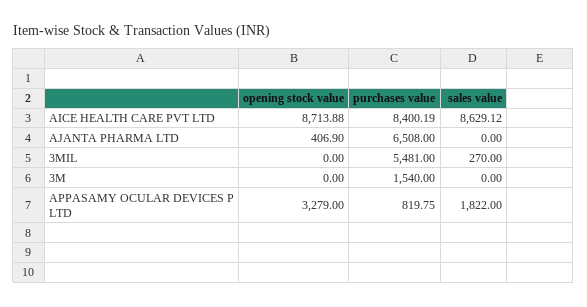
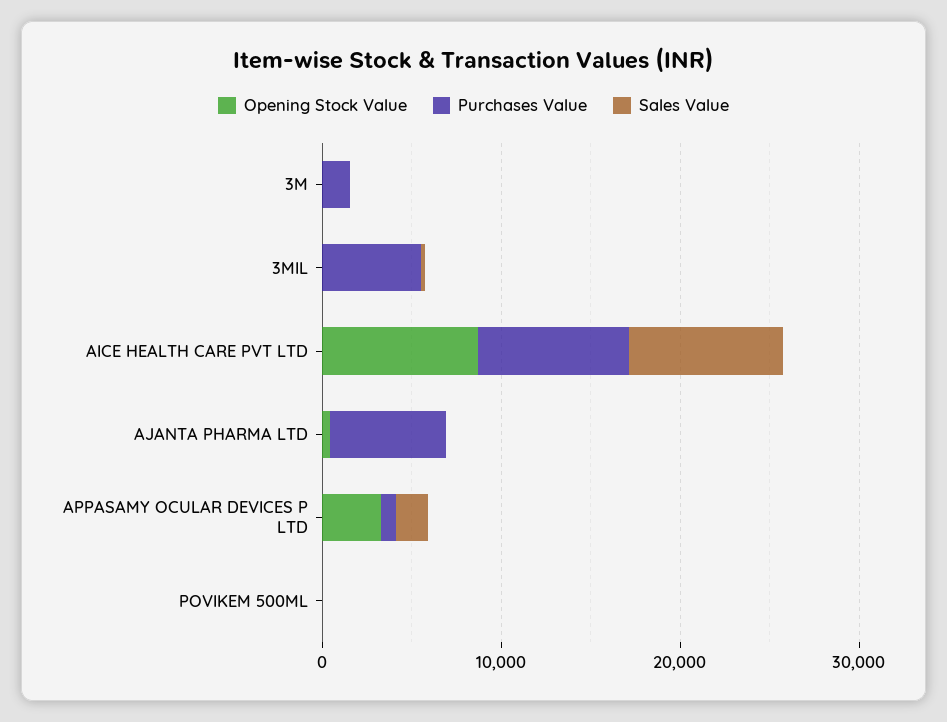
  {
    "opening stock value": {
      "AICE HEALTH CARE PVT LTD": 8713.88,
      "AJANTA PHARMA LTD": 406.9,
      "3MIL": 0,
      "3M": 0,
-     "APPASAMY OCULAR DEVICES P LTD": 3279
+     "APPASAMY OCULAR DEVICES P LTD": 3279,
+     "POVIKEM 500ML": 0
    },
    "purchases value": {
      "AICE HEALTH CARE PVT LTD": 8400.19,
      "AJANTA PHARMA LTD": 6508,
      "3MIL": 5481,
      "3M": 1540,
-     "APPASAMY OCULAR DEVICES P LTD": 819.75
+     "APPASAMY OCULAR DEVICES P LTD": 819.75,
+     "POVIKEM 500ML": 0
    },
    "sales value": {
      "AICE HEALTH CARE PVT LTD": 8629.12,
      "AJANTA PHARMA LTD": 0,
      "3MIL": 270,
      "3M": 0,
-     "APPASAMY OCULAR DEVICES P LTD": 1822
+     "APPASAMY OCULAR DEVICES P LTD": 1822,
+     "POVIKEM 500ML": 0
    }
  }

